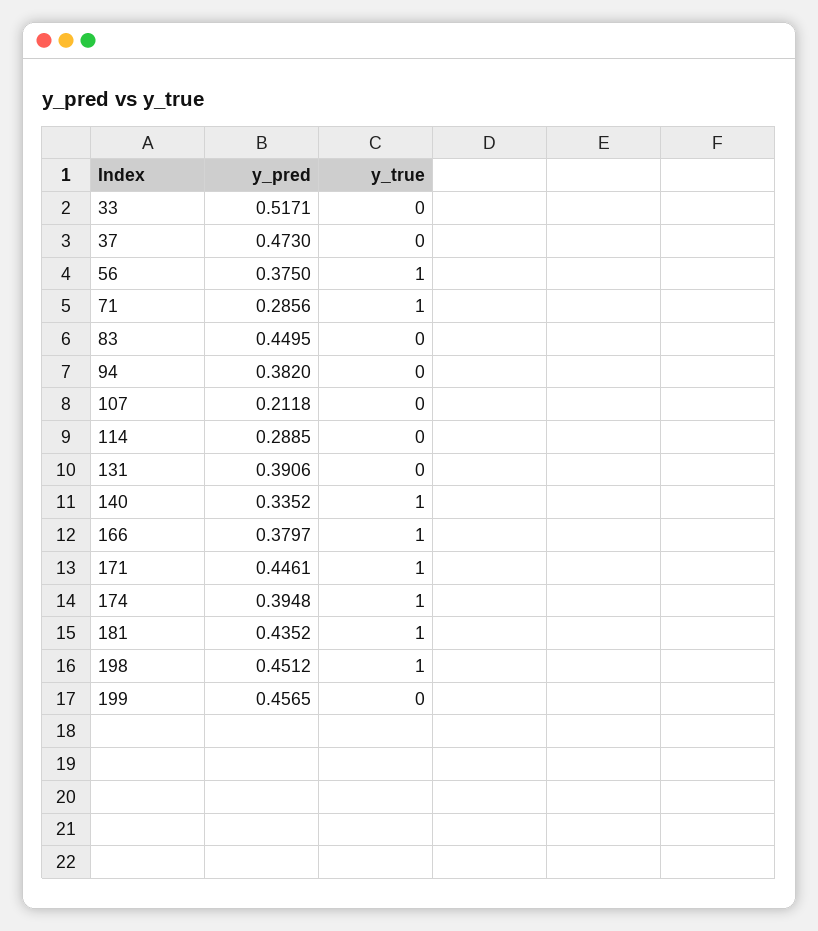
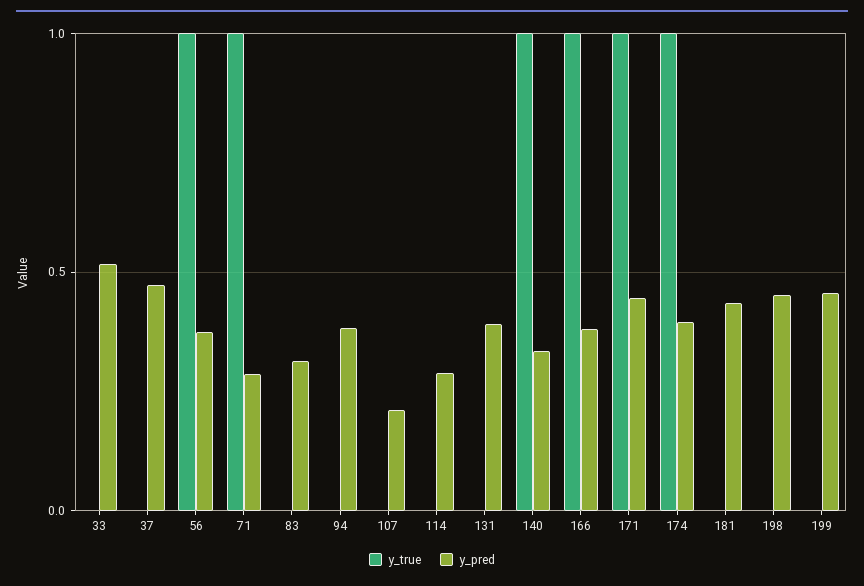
  {
    "y_pred": {
      "33": 0.5171,
      "37": 0.473,
      "56": 0.375,
      "71": 0.2856,
-     "83": 0.4495,
+     "83": 0.3,
      "94": 0.382,
      "107": 0.2118,
      "114": 0.2885,
      "131": 0.3906,
      "140": 0.3352,
      "166": 0.3797,
      "171": 0.4461,
      "174": 0.3948,
      "181": 0.4352,
      "198": 0.4512,
      "199": 0.4565
    },
    "y_true": {
      "33": 0,
      "37": 0,
      "56": 1,
      "71": 1,
      "83": 0,
      "94": 0,
      "107": 0,
      "114": 0,
      "131": 0,
      "140": 1,
      "166": 1,
      "171": 1,
      "174": 1,
-     "181": 1,
+     "181": 0,
-     "198": 1,
+     "198": 0,
      "199": 0
    }
  }

